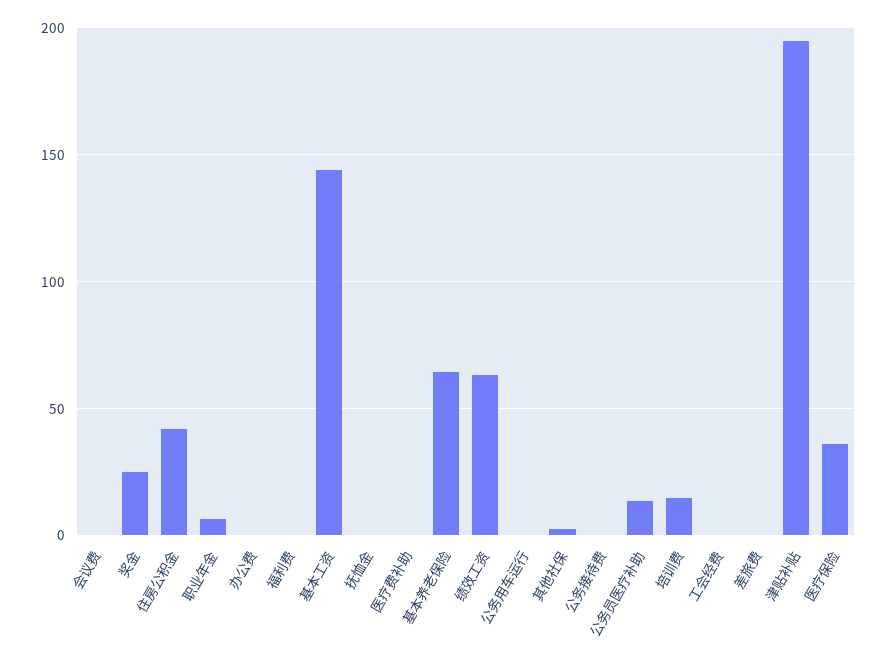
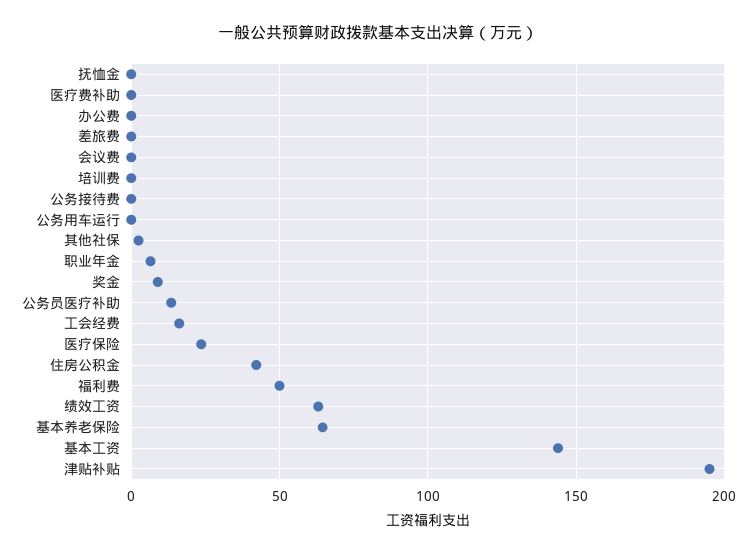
  {
    "会议费": 0,
-   "奖金": 25,
+   "奖金": 10,
    "住房公积金": 40,
    "职业年金": 5,
    "办公费": 0,
-   "福利费": 0,
+   "福利费": 50,
    "基本工资": 145,
    "抚恤金": 0,
    "医疗费补助": 0,
    "基本养老保险": 65,
    "绩效工资": 65,
    "公务用车运行": 0,
    "其他社保": 0,
    "公务接待费": 0,
    "公务员医疗补助": 15,
-   "培训费": 15,
+   "培训费": 0,
-   "工会经费": 0,
+   "工会经费": 15,
    "差旅费": 0,
    "津贴补贴": 195,
-   "医疗保险": 35
+   "医疗保险": 25
  }

